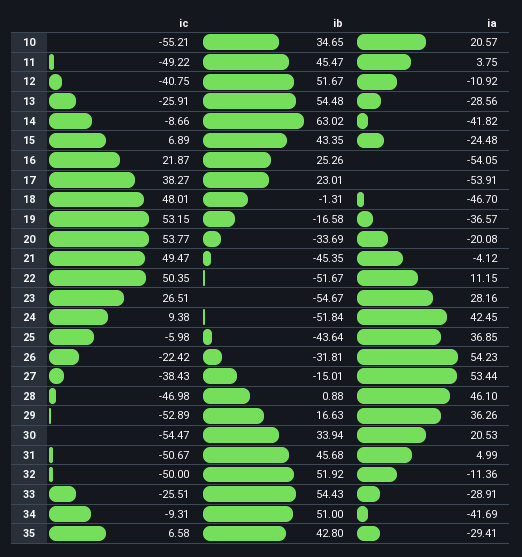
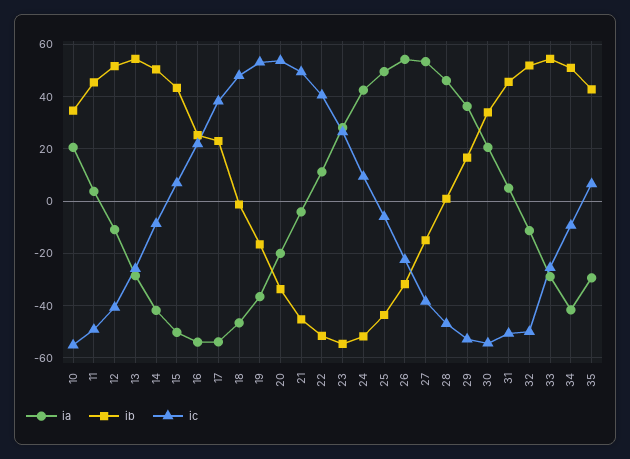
  {
    "ic": {
      "10": -55.21,
      "11": -49.22,
      "12": -40.75,
      "13": -25.91,
      "14": -8.66,
      "15": 6.89,
      "16": 21.87,
      "17": 38.27,
      "18": 48.01,
      "19": 53.15,
      "20": 53.77,
      "21": 49.47,
-     "22": 50.35,
+     "22": 40,
      "23": 26.51,
      "24": 9.38,
      "25": -5.98,
      "26": -22.42,
      "27": -38.43,
      "28": -46.98,
      "29": -52.89,
      "30": -54.47,
      "31": -50.67,
      "32": -50,
      "33": -25.51,
      "34": -9.31,
      "35": 6.58
    },
    "ib": {
      "10": 34.65,
      "11": 45.47,
      "12": 51.67,
      "13": 54.48,
-     "14": 63.02,
+     "14": 50,
      "15": 43.35,
      "16": 25.26,
      "17": 23.01,
      "18": -1.31,
      "19": -16.58,
      "20": -33.69,
      "21": -45.35,
      "22": -51.67,
      "23": -54.67,
      "24": -51.84,
      "25": -43.64,
      "26": -31.81,
      "27": -15.01,
      "28": 0.88,
      "29": 16.63,
      "30": 33.94,
      "31": 45.68,
      "32": 51.92,
      "33": 54.43,
      "34": 51,
      "35": 42.8
    },
    "ia": {
      "10": 20.57,
      "11": 3.75,
      "12": -10.92,
      "13": -28.56,
      "14": -41.82,
-     "15": -24.48,
+     "15": -50,
      "16": -54.05,
      "17": -53.91,
      "18": -46.7,
      "19": -36.57,
      "20": -20.08,
      "21": -4.12,
      "22": 11.15,
      "23": 28.16,
      "24": 42.45,
-     "25": 36.85,
+     "25": 50,
      "26": 54.23,
      "27": 53.44,
      "28": 46.1,
      "29": 36.26,
      "30": 20.53,
      "31": 4.99,
      "32": -11.36,
      "33": -28.91,
      "34": -41.69,
      "35": -29.41
    }
  }

